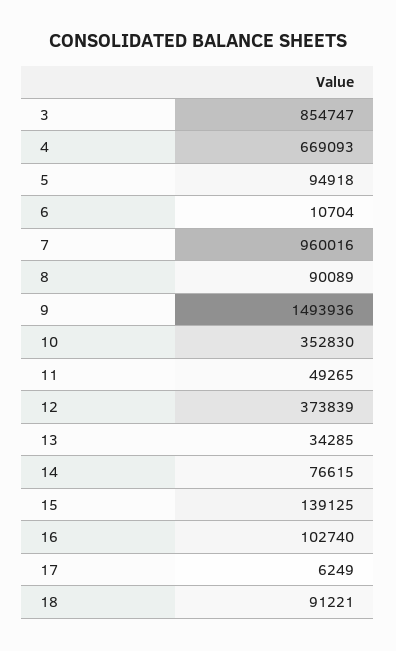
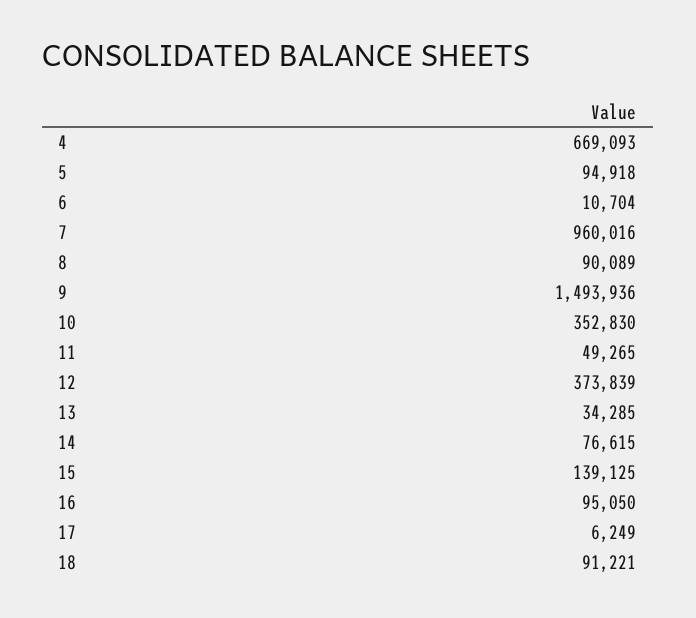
  {
-   "3": 854747,
    "4": 669093,
    "5": 94918,
    "6": 10704,
    "7": 960016,
    "8": 90089,
    "9": 1493936,
    "10": 352830,
    "11": 49265,
    "12": 373839,
    "13": 34285,
    "14": 76615,
    "15": 139125,
-   "16": 102740,
+   "16": 95050,
    "17": 6249,
    "18": 91221
  }

